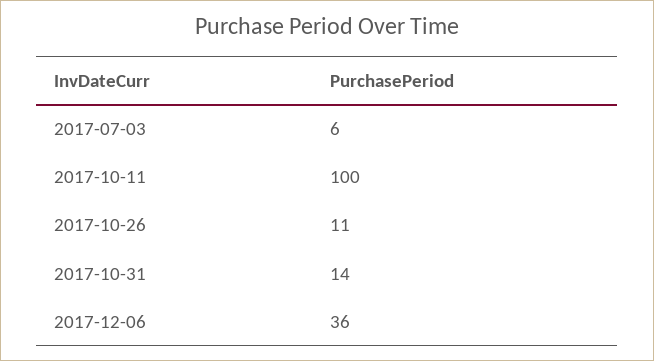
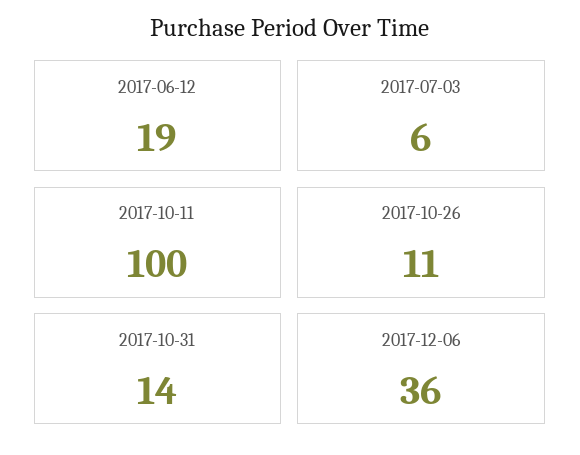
  {
    "2017-07-03": 6,
    "2017-10-11": 100,
    "2017-10-26": 11,
    "2017-10-31": 14,
-   "2017-12-06": 36
+   "2017-12-06": 36,
+   "2017-06-12": 19
  }

